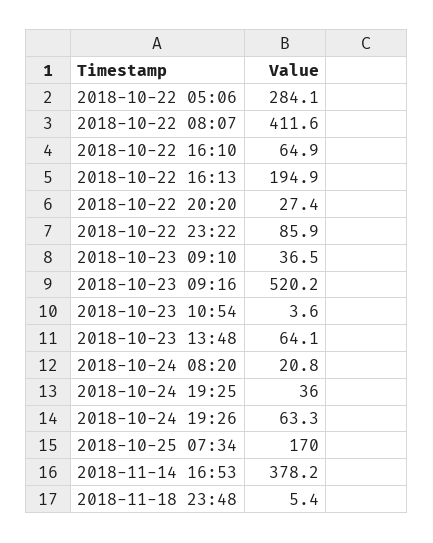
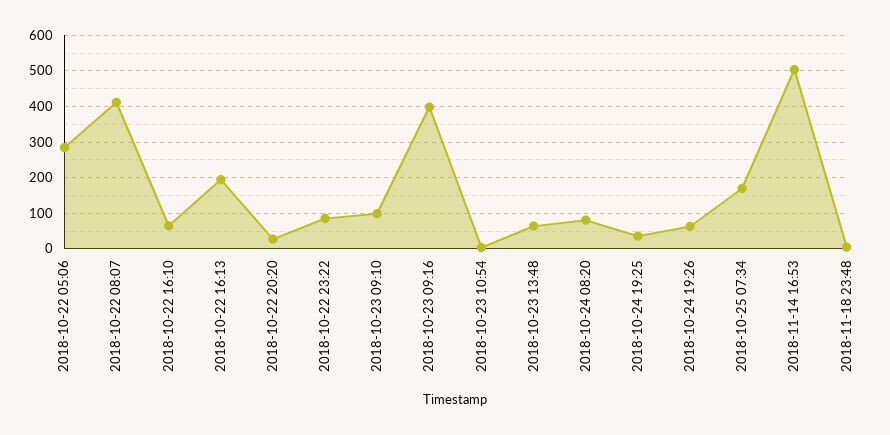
  {
    "2018-10-22 05:06": 284.1,
    "2018-10-22 08:07": 411.6,
    "2018-10-22 16:10": 64.9,
    "2018-10-22 16:13": 194.9,
    "2018-10-22 20:20": 27.4,
    "2018-10-22 23:22": 85.9,
-   "2018-10-23 09:10": 36.5,
+   "2018-10-23 09:10": 100,
-   "2018-10-23 09:16": 520.2,
+   "2018-10-23 09:16": 400,
    "2018-10-23 10:54": 3.6,
    "2018-10-23 13:48": 64.1,
-   "2018-10-24 08:20": 20.8,
+   "2018-10-24 08:20": 80,
    "2018-10-24 19:25": 36,
    "2018-10-24 19:26": 63.3,
    "2018-10-25 07:34": 170,
-   "2018-11-14 16:53": 378.2,
+   "2018-11-14 16:53": 500,
    "2018-11-18 23:48": 5.4
  }

